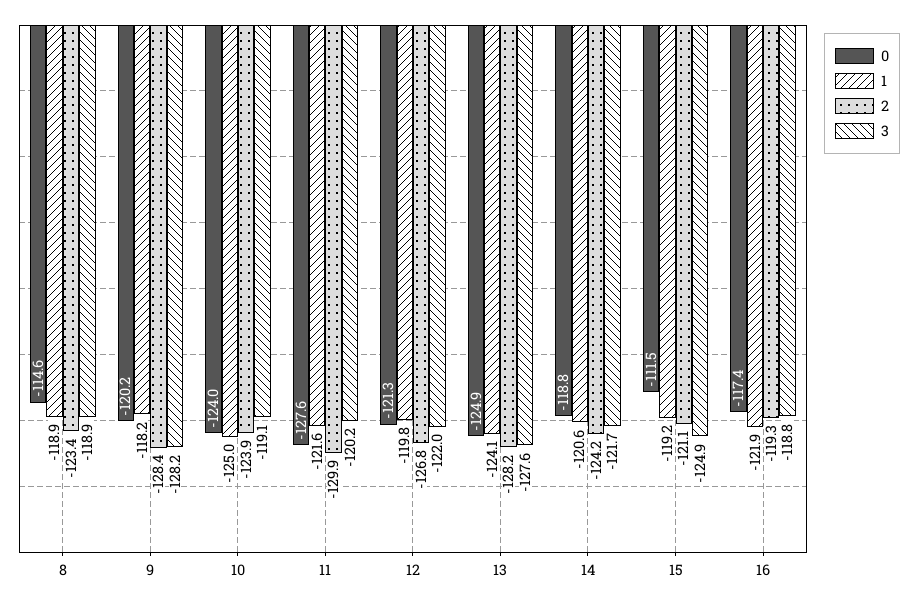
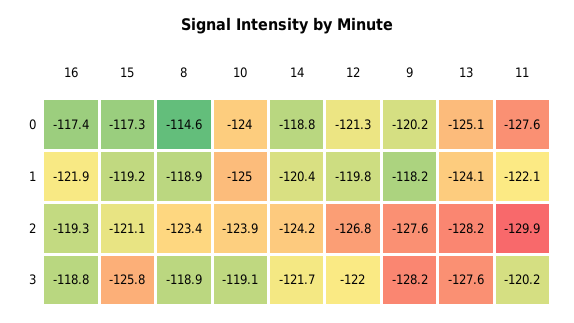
  {
    "0": {
      "8": -114.6,
      "9": -120.2,
      "10": -124,
      "11": -127.6,
      "12": -121.3,
-     "13": -124.9,
+     "13": -125.1,
      "14": -118.8,
-     "15": -111.5,
+     "15": -117.3,
      "16": -117.4
    },
    "1": {
      "8": -118.9,
      "9": -118.2,
      "10": -125,
-     "11": -121.6,
+     "11": -122.1,
      "12": -119.8,
      "13": -124.1,
-     "14": -120.6,
+     "14": -120.4,
      "15": -119.2,
      "16": -121.9
    },
    "2": {
      "8": -123.4,
-     "9": -128.4,
+     "9": -127.6,
      "10": -123.9,
      "11": -129.9,
      "12": -126.8,
      "13": -128.2,
      "14": -124.2,
      "15": -121.1,
      "16": -119.3
    },
    "3": {
      "8": -118.9,
      "9": -128.2,
      "10": -119.1,
      "11": -120.2,
      "12": -122,
      "13": -127.6,
      "14": -121.7,
-     "15": -124.9,
+     "15": -125.8,
      "16": -118.8
    }
  }

